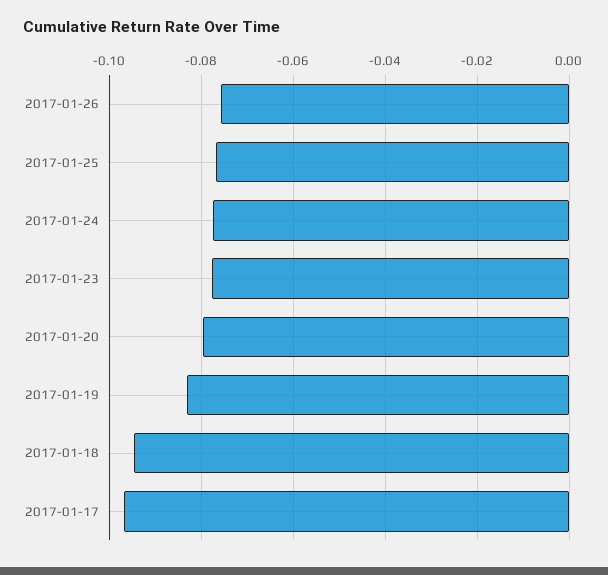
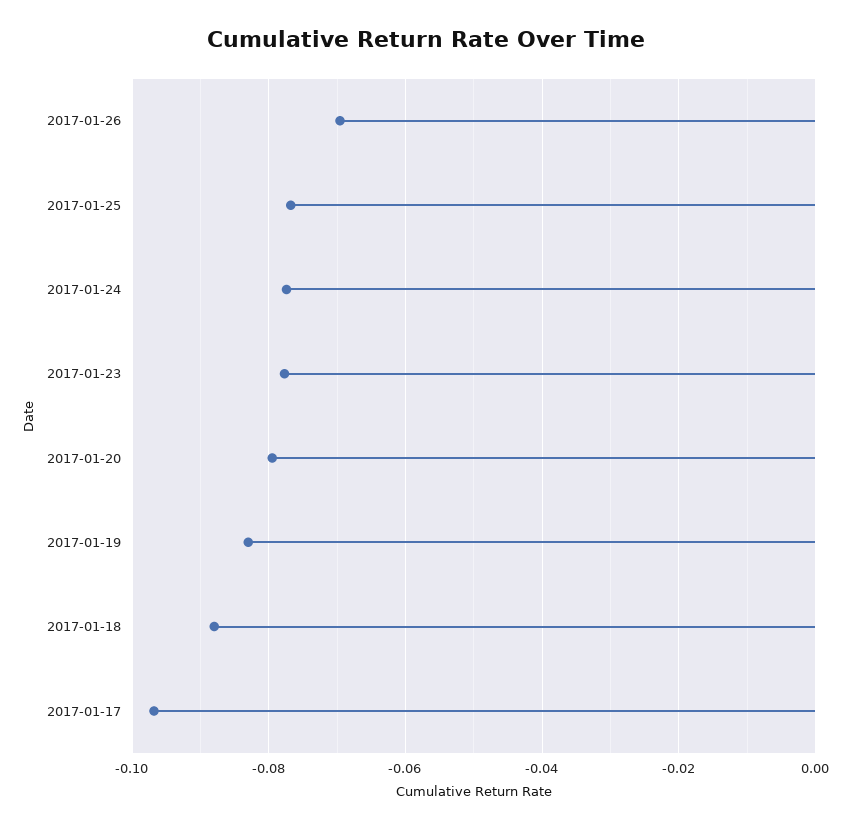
  {
-   "2017-01-26": -0.076,
+   "2017-01-26": -0.07,
    "2017-01-25": -0.076,
    "2017-01-24": -0.078,
    "2017-01-23": -0.078,
    "2017-01-20": -0.08,
    "2017-01-19": -0.084,
-   "2017-01-18": -0.094,
+   "2017-01-18": -0.088,
    "2017-01-17": -0.096
  }

